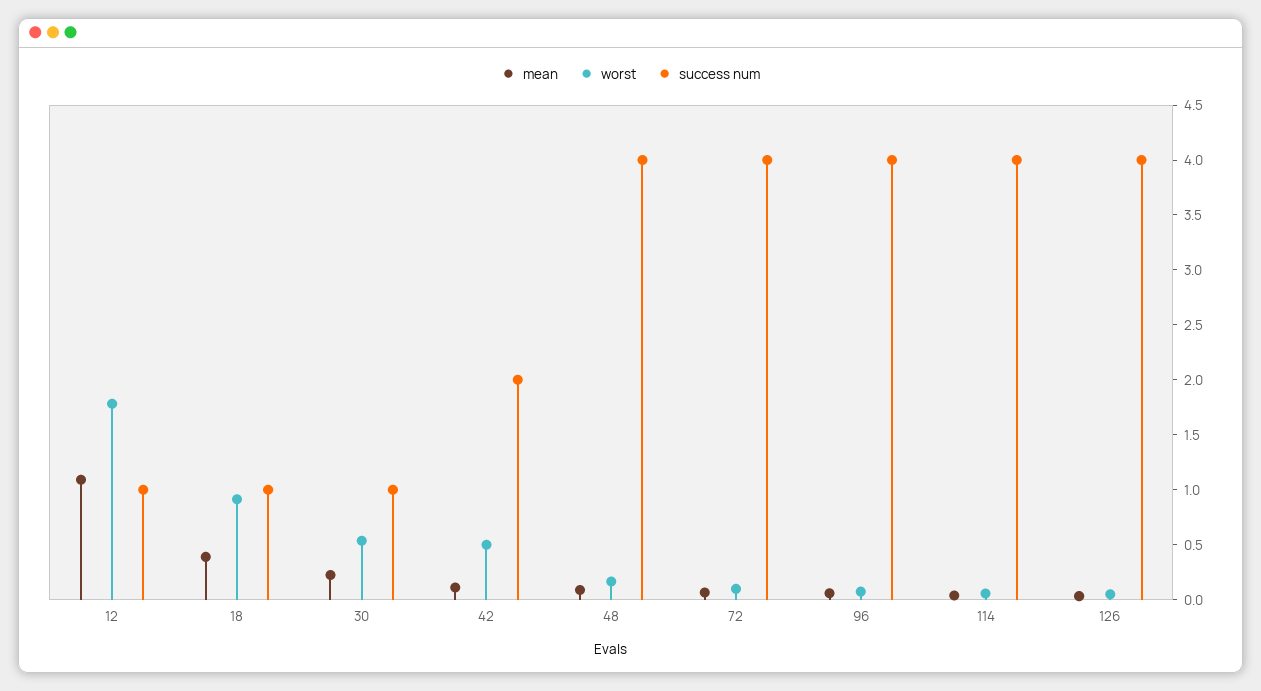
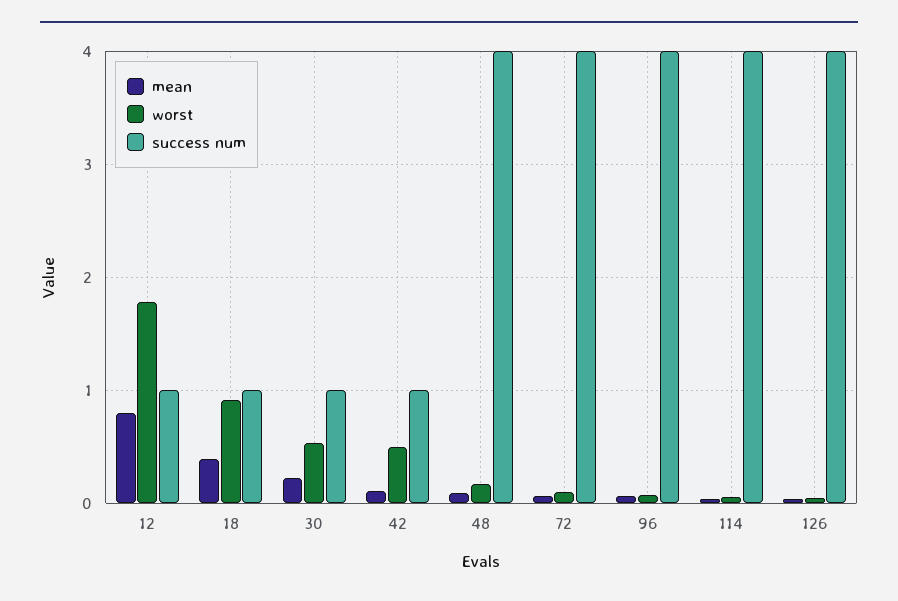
  {
    "mean": {
-     "12": 1.1,
+     "12": 0.8,
      "18": 0.4,
      "30": 0.2,
      "42": 0.1,
      "48": 0.1,
      "72": 0.1,
      "96": 0.1,
      "114": 0,
      "126": 0
    },
    "worst": {
      "12": 1.8,
      "18": 0.9,
      "30": 0.5,
      "42": 0.5,
      "48": 0.2,
      "72": 0.1,
      "96": 0.1,
      "114": 0.1,
      "126": 0
    },
    "success num": {
      "12": 1,
      "18": 1,
      "30": 1,
-     "42": 2,
+     "42": 1,
      "48": 4,
      "72": 4,
      "96": 4,
      "114": 4,
      "126": 4
    }
  }

